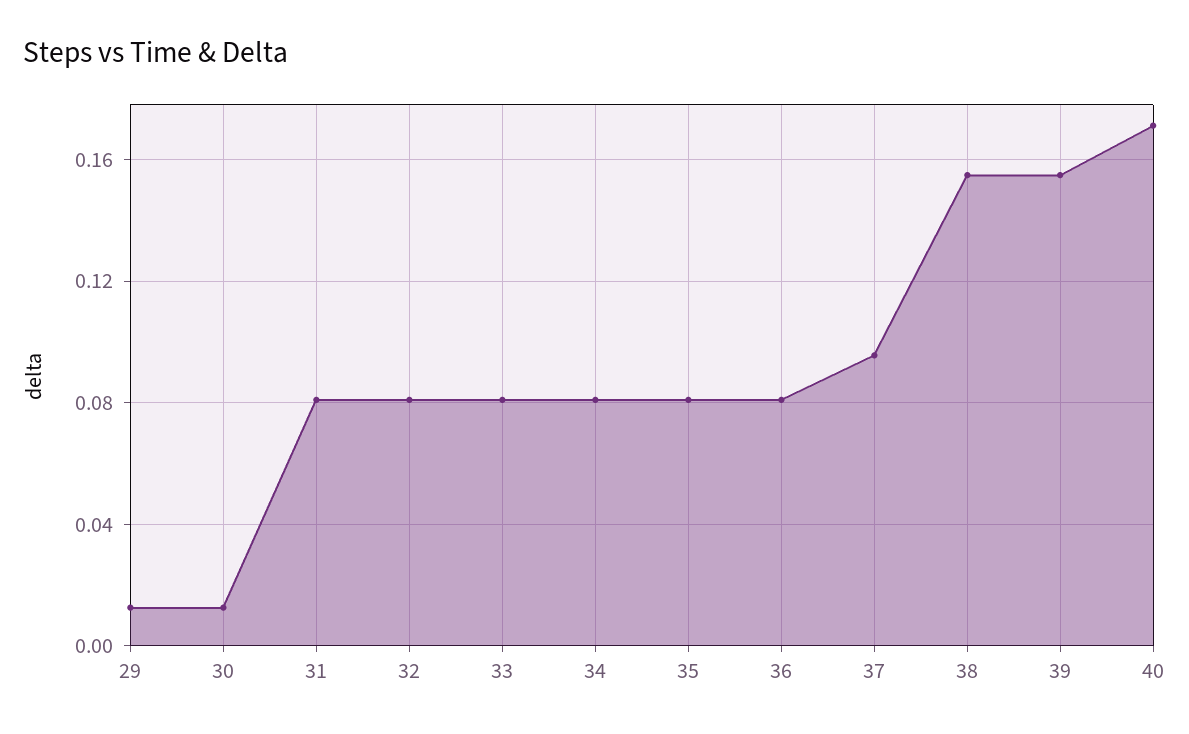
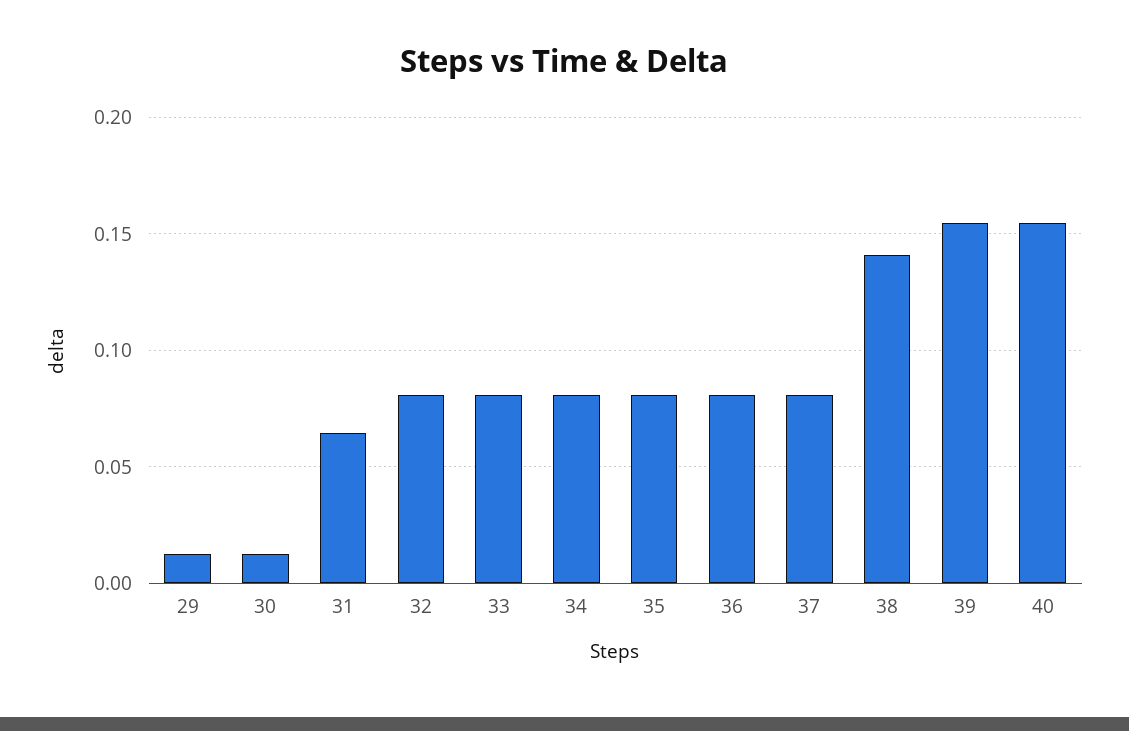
  {
    "29": 0.015,
    "30": 0.015,
-   "31": 0.08,
+   "31": 0.065,
    "32": 0.08,
    "33": 0.08,
    "34": 0.08,
    "35": 0.08,
    "36": 0.08,
-   "37": 0.095,
+   "37": 0.08,
-   "38": 0.155,
+   "38": 0.14,
    "39": 0.155,
-   "40": 0.17
+   "40": 0.155
  }

